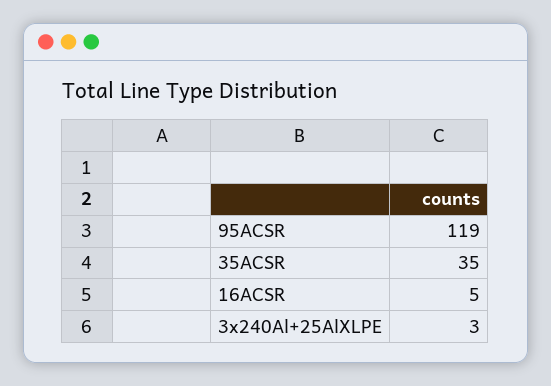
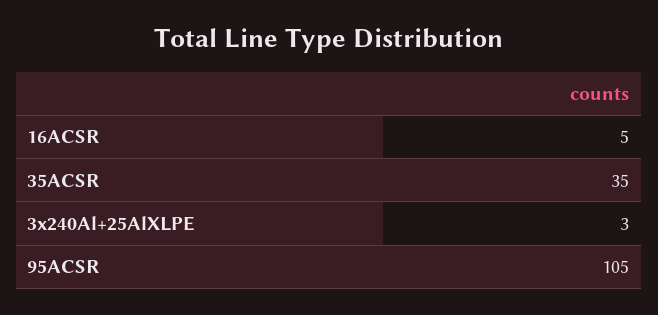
  {
-   "95ACSR": 119,
+   "95ACSR": 105,
    "35ACSR": 35,
    "16ACSR": 5,
    "3x240Al+25AlXLPE": 3
  }

